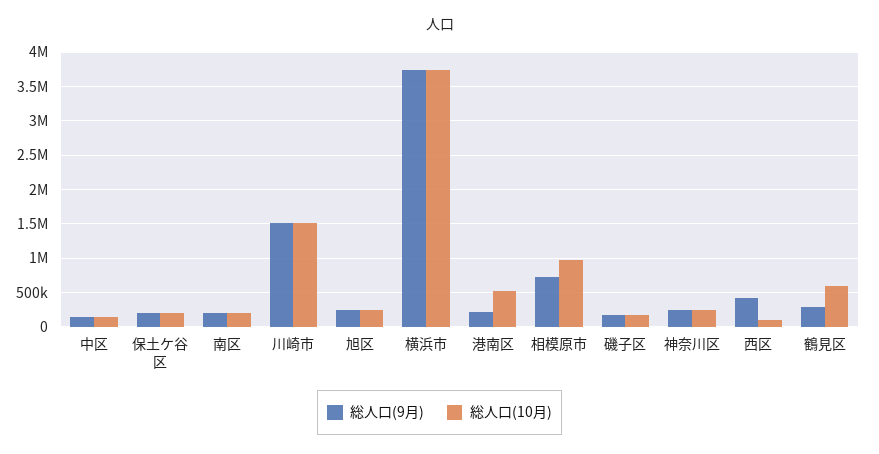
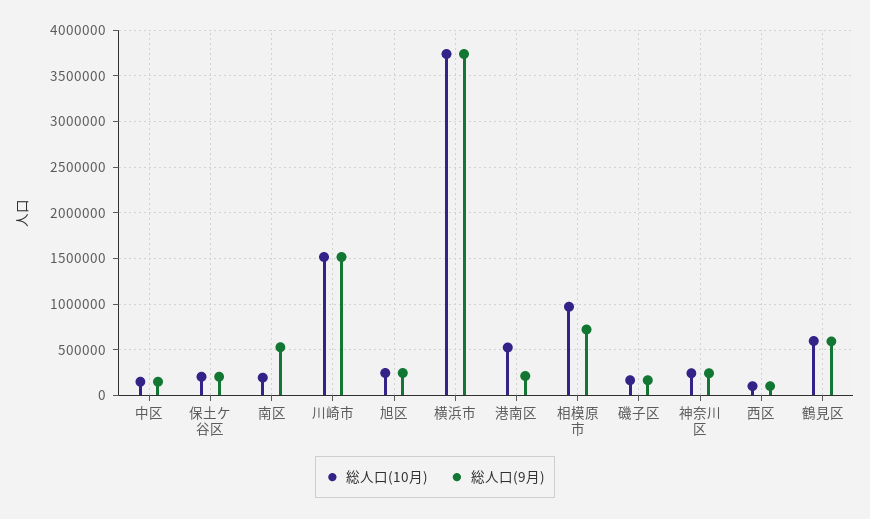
  {
    "総人口(9月)": {
      "中区": 100000,
      "保土ケ谷区": 200000,
-     "南区": 200000,
+     "南区": 500000,
      "川崎市": 1500000,
      "旭区": 200000,
      "横浜市": 3700000,
      "港南区": 200000,
      "相模原市": 700000,
      "磯子区": 200000,
      "神奈川区": 200000,
-     "西区": 400000,
+     "西区": 100000,
-     "鶴見区": 300000
+     "鶴見区": 600000
    },
    "総人口(10月)": {
      "中区": 100000,
      "保土ケ谷区": 200000,
      "南区": 200000,
      "川崎市": 1500000,
      "旭区": 200000,
      "横浜市": 3700000,
      "港南区": 500000,
      "相模原市": 1000000,
      "磯子区": 200000,
      "神奈川区": 200000,
      "西区": 100000,
      "鶴見区": 600000
    }
  }

